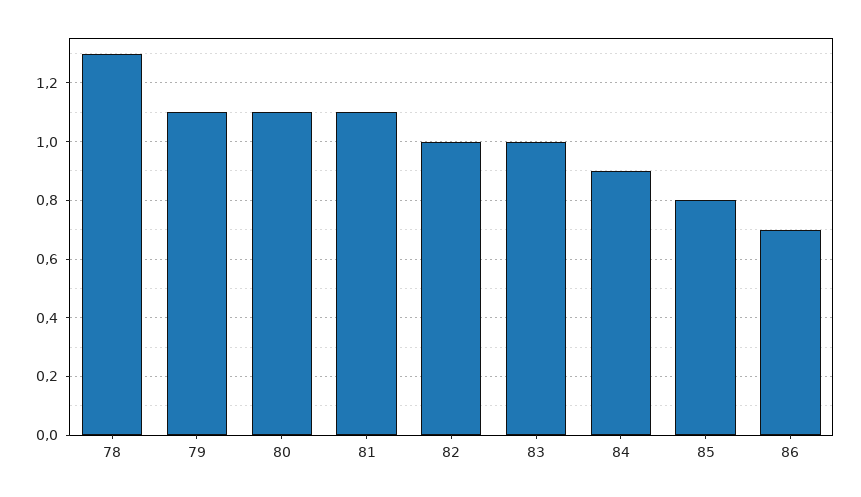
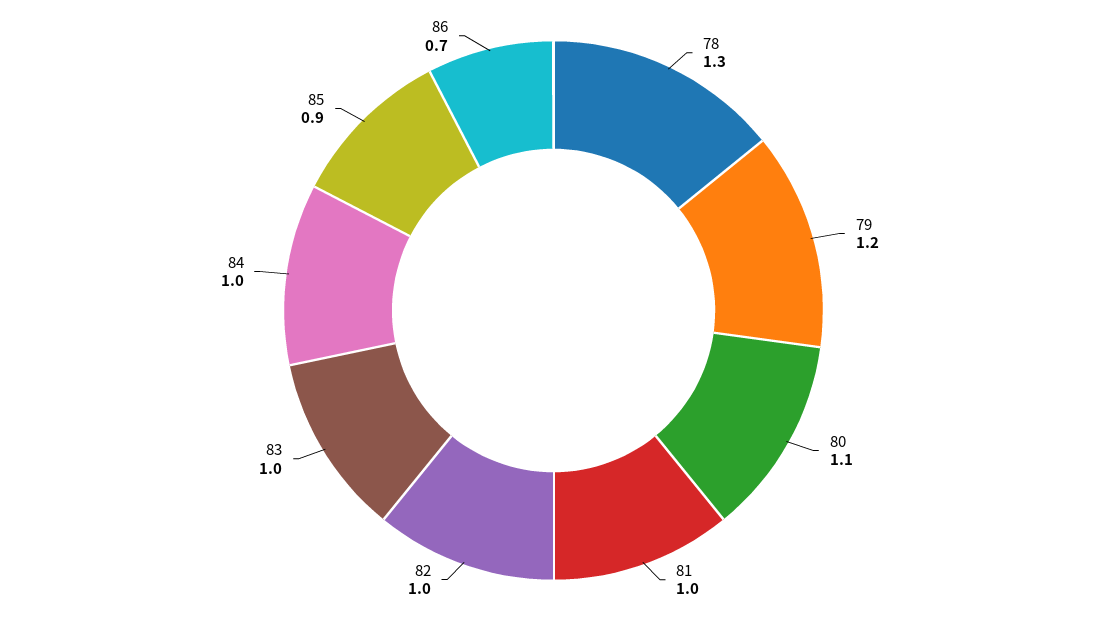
  {
    "78": 1.3,
-   "79": 1.1,
+   "79": 1.2,
    "80": 1.1,
-   "81": 1.1,
+   "81": 1,
    "82": 1,
    "83": 1,
-   "84": 0.9,
+   "84": 1,
-   "85": 0.8,
+   "85": 0.9,
    "86": 0.7
  }

